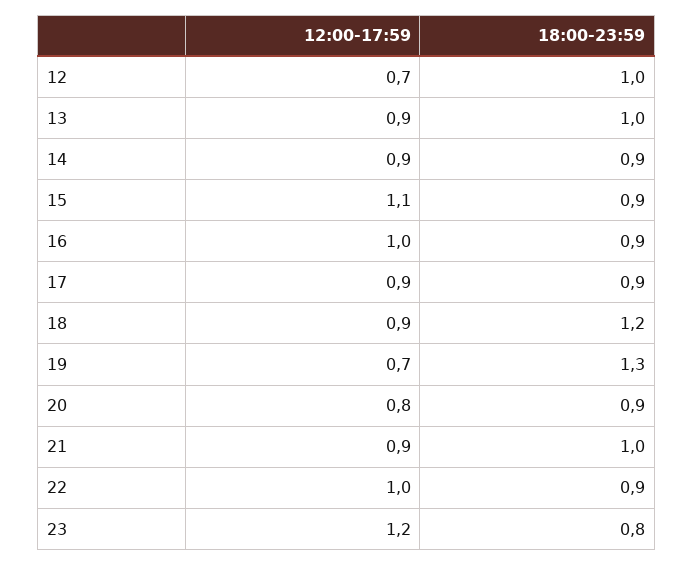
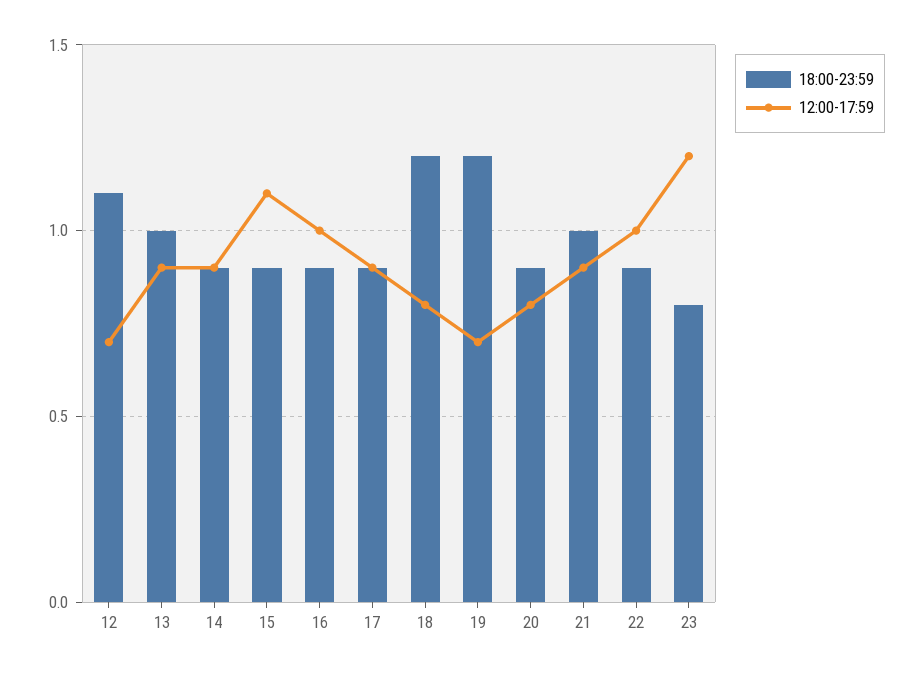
  {
    "12:00-17:59": {
      "12": 0.7,
      "13": 0.9,
      "14": 0.9,
      "15": 1.1,
      "16": 1,
      "17": 0.9,
-     "18": 0.9,
+     "18": 0.8,
      "19": 0.7,
      "20": 0.8,
      "21": 0.9,
      "22": 1,
      "23": 1.2
    },
    "18:00-23:59": {
-     "12": 1,
+     "12": 1.1,
      "13": 1,
      "14": 0.9,
      "15": 0.9,
      "16": 0.9,
      "17": 0.9,
      "18": 1.2,
-     "19": 1.3,
+     "19": 1.2,
      "20": 0.9,
      "21": 1,
      "22": 0.9,
      "23": 0.8
    }
  }

